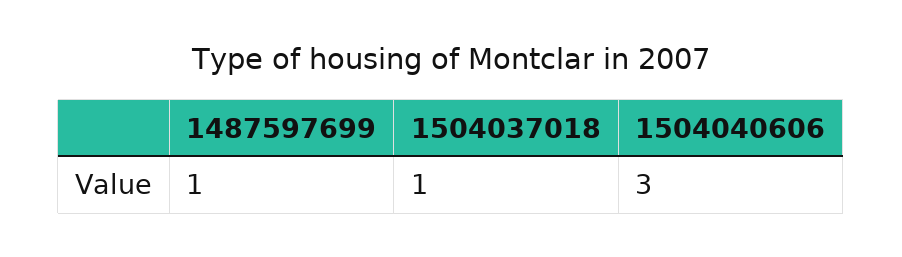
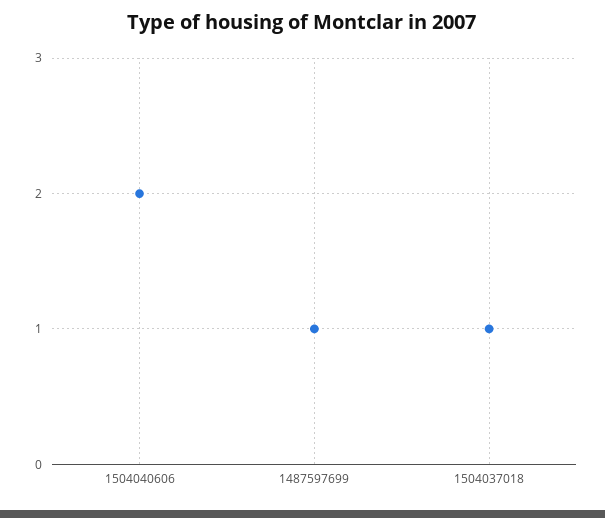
  {
    "1487597699": 1,
    "1504037018": 1,
-   "1504040606": 3
+   "1504040606": 2
  }

